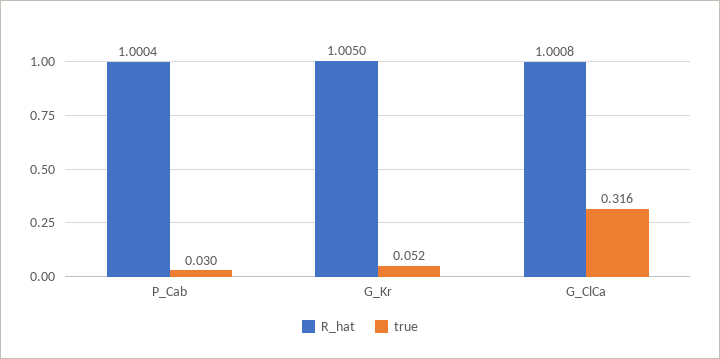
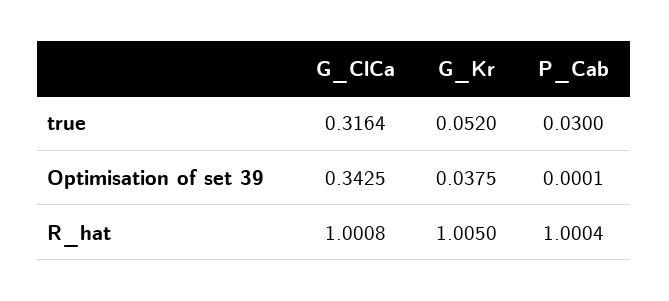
  {
    "R_hat": {
      "P_Cab": 1.0004,
      "G_Kr": 1.005,
      "G_ClCa": 1.0008
    },
    "true": {
      "P_Cab": 0.03,
      "G_Kr": 0.052,
      "G_ClCa": 0.3164
-   }
+   },
+   "Optimisation of set 39": {
+     "G_ClCa": 0.3425,
+     "G_Kr": 0.0375,
+     "P_Cab": 0.0001
+   }
  }

